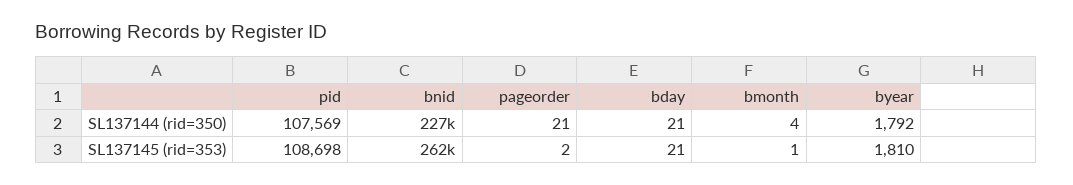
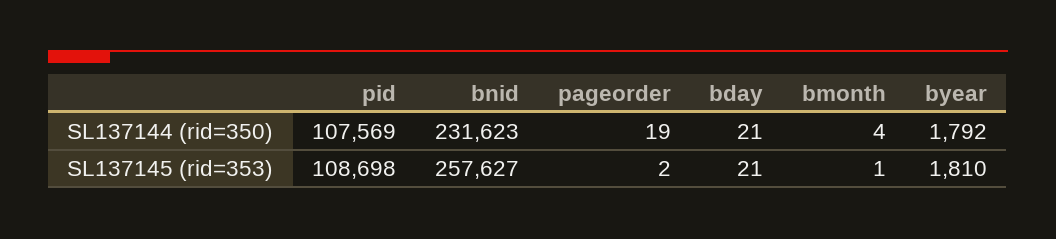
  {
    "pid": {
      "SL137144 (rid=350)": 107569,
      "SL137145 (rid=353)": 108698
    },
    "bnid": {
-     "SL137144 (rid=350)": 227000,
+     "SL137144 (rid=350)": 231623,
-     "SL137145 (rid=353)": 262000
+     "SL137145 (rid=353)": 257627
    },
    "pageorder": {
-     "SL137144 (rid=350)": 21,
+     "SL137144 (rid=350)": 19,
      "SL137145 (rid=353)": 2
    },
    "bday": {
      "SL137144 (rid=350)": 21,
      "SL137145 (rid=353)": 21
    },
    "bmonth": {
      "SL137144 (rid=350)": 4,
      "SL137145 (rid=353)": 1
    },
    "byear": {
      "SL137144 (rid=350)": 1792,
      "SL137145 (rid=353)": 1810
    }
  }

